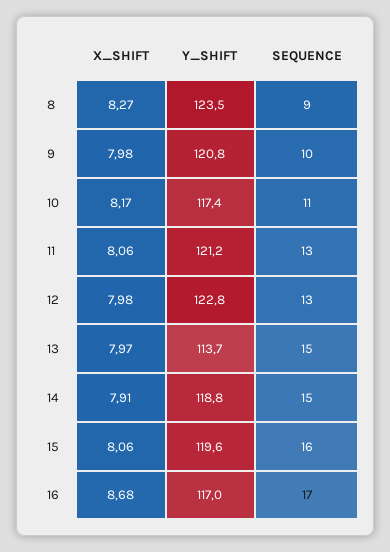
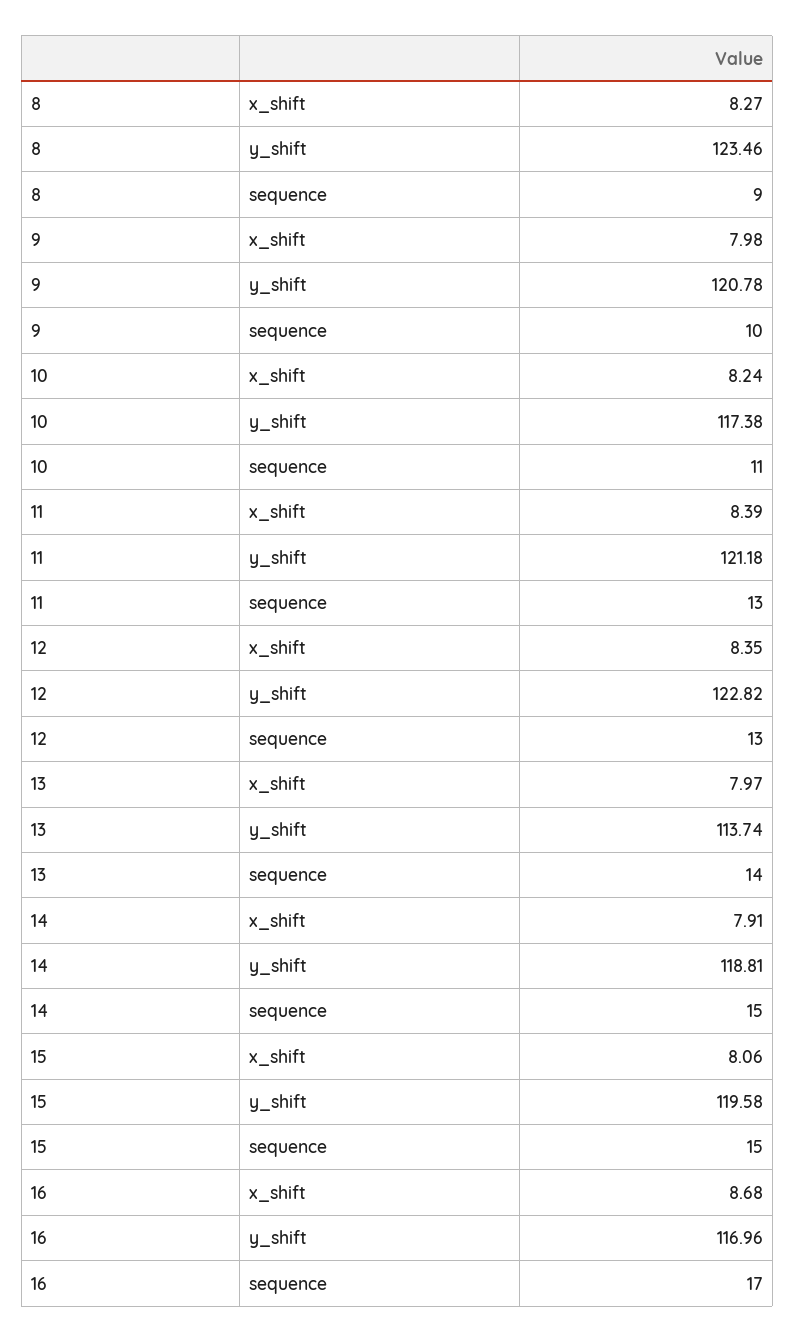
  {
    "X_SHIFT": {
      "8": 8.27,
      "9": 7.98,
-     "10": 8.17,
+     "10": 8.24,
-     "11": 8.06,
+     "11": 8.39,
-     "12": 7.98,
+     "12": 8.35,
      "13": 7.97,
      "14": 7.91,
      "15": 8.06,
      "16": 8.68
    },
    "Y_SHIFT": {
      "8": 123.46,
      "9": 120.78,
      "10": 117.38,
      "11": 121.18,
      "12": 122.82,
      "13": 113.74,
      "14": 118.81,
      "15": 119.58,
      "16": 116.96
    },
    "SEQUENCE": {
      "8": 9,
      "9": 10,
      "10": 11,
      "11": 13,
      "12": 13,
-     "13": 15,
+     "13": 14,
      "14": 15,
-     "15": 16,
+     "15": 15,
      "16": 17
    }
  }

